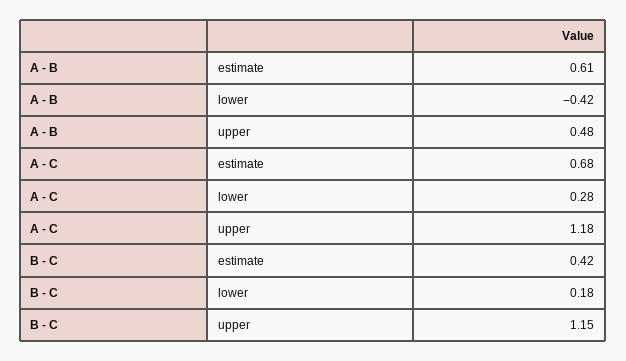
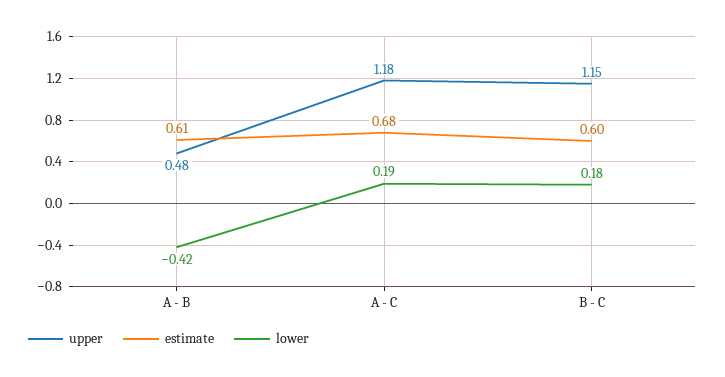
  {
    "estimate": {
      "A - B": 0.61,
      "A - C": 0.68,
-     "B - C": 0.42
+     "B - C": 0.6
    },
    "lower": {
      "A - B": -0.42,
-     "A - C": 0.28,
+     "A - C": 0.19,
      "B - C": 0.18
    },
    "upper": {
      "A - B": 0.48,
      "A - C": 1.18,
      "B - C": 1.15
    }
  }

